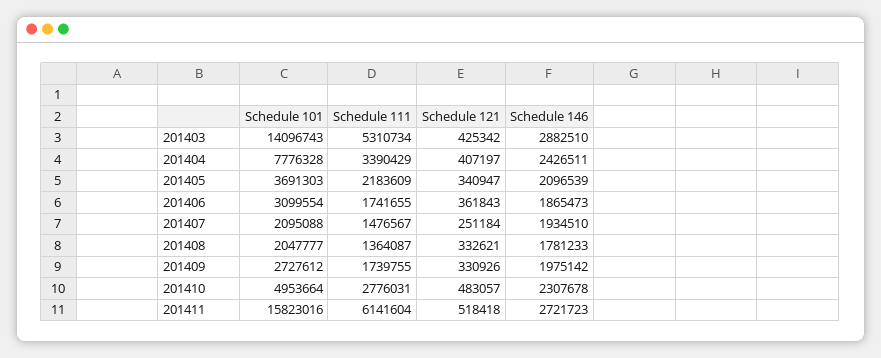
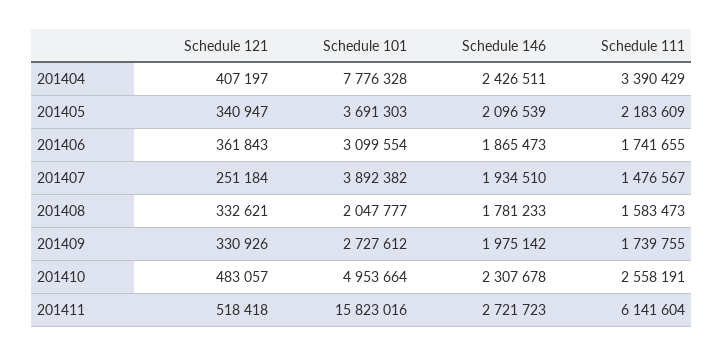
  {
    "Schedule 101": {
-     "201403": 14096743,
      "201404": 7776328,
      "201405": 3691303,
      "201406": 3099554,
-     "201407": 2095088,
+     "201407": 3892382,
      "201408": 2047777,
      "201409": 2727612,
      "201410": 4953664,
      "201411": 15823016
    },
    "Schedule 111": {
-     "201403": 5310734,
      "201404": 3390429,
      "201405": 2183609,
      "201406": 1741655,
      "201407": 1476567,
-     "201408": 1364087,
+     "201408": 1583473,
      "201409": 1739755,
-     "201410": 2776031,
+     "201410": 2558191,
      "201411": 6141604
    },
    "Schedule 121": {
-     "201403": 425342,
      "201404": 407197,
      "201405": 340947,
      "201406": 361843,
      "201407": 251184,
      "201408": 332621,
      "201409": 330926,
      "201410": 483057,
      "201411": 518418
    },
    "Schedule 146": {
-     "201403": 2882510,
      "201404": 2426511,
      "201405": 2096539,
      "201406": 1865473,
      "201407": 1934510,
      "201408": 1781233,
      "201409": 1975142,
      "201410": 2307678,
      "201411": 2721723
    }
  }

